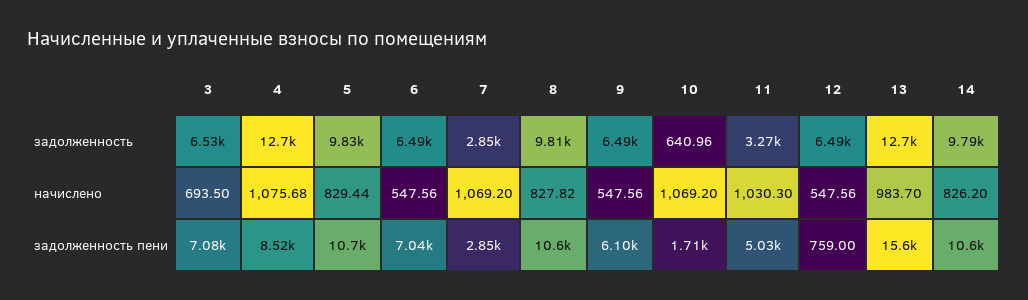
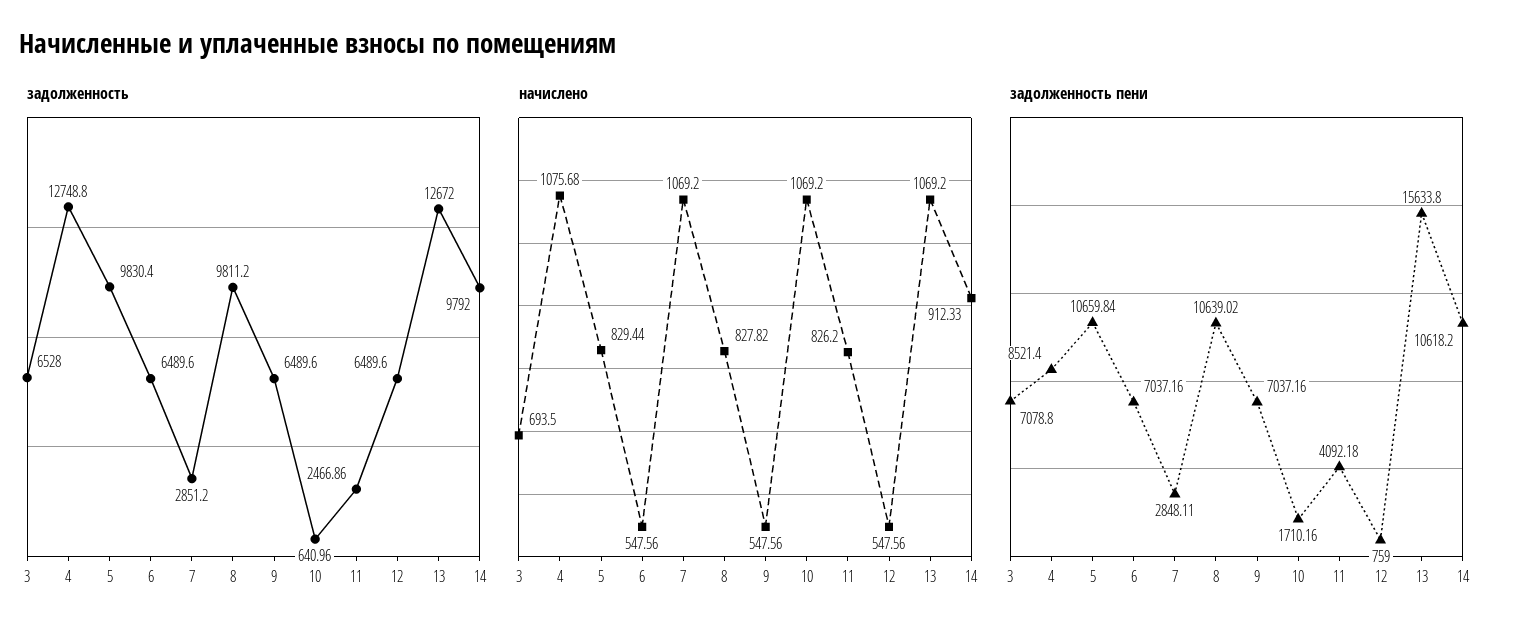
  {
    "задолженность": {
      "3": 6528,
      "4": 12748.8,
      "5": 9830.4,
      "6": 6489.6,
      "7": 2851.2,
      "8": 9811.2,
      "9": 6489.6,
      "10": 640.96,
-     "11": 3270,
+     "11": 2466.86,
      "12": 6489.6,
      "13": 12672,
      "14": 9792
    },
    "начислено": {
      "3": 693.5,
      "4": 1075.68,
      "5": 829.44,
      "6": 547.56,
      "7": 1069.2,
      "8": 827.82,
      "9": 547.56,
      "10": 1069.2,
-     "11": 1030.3,
+     "11": 826.2,
      "12": 547.56,
-     "13": 983.7,
+     "13": 1069.2,
-     "14": 826.2
+     "14": 912.33
    },
    "задолженность пени": {
      "3": 7078.8,
      "4": 8521.4,
      "5": 10659.84,
      "6": 7037.16,
      "7": 2848.11,
      "8": 10639.02,
-     "9": 6100,
+     "9": 7037.16,
      "10": 1710.16,
-     "11": 5030,
+     "11": 4092.18,
      "12": 759,
      "13": 15633.8,
      "14": 10618.2
    }
  }

